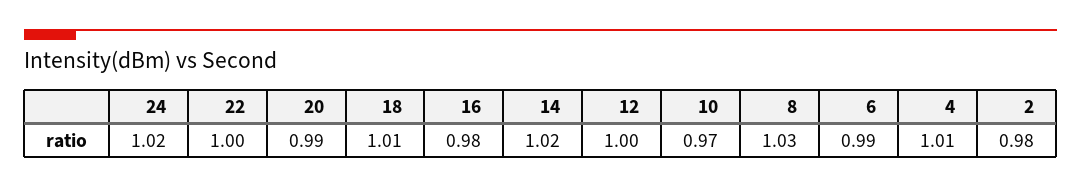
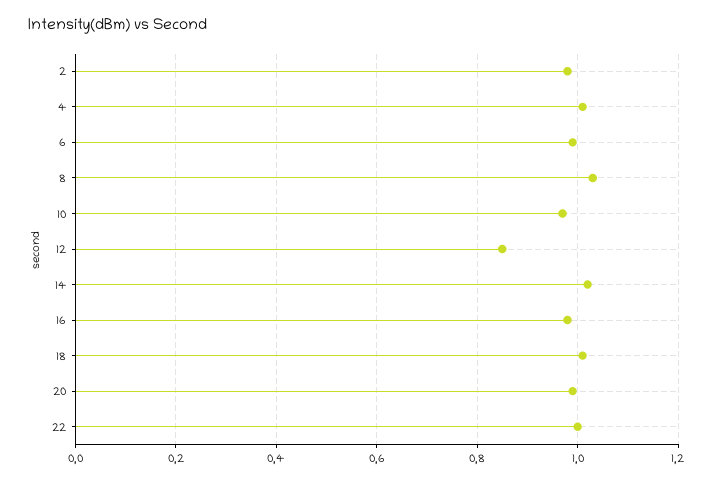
  {
-   "24": 1.02,
    "22": 1,
    "20": 0.99,
    "18": 1.01,
    "16": 0.98,
    "14": 1.02,
-   "12": 1,
+   "12": 0.85,
    "10": 0.97,
    "8": 1.03,
    "6": 0.99,
    "4": 1.01,
    "2": 0.98
  }

